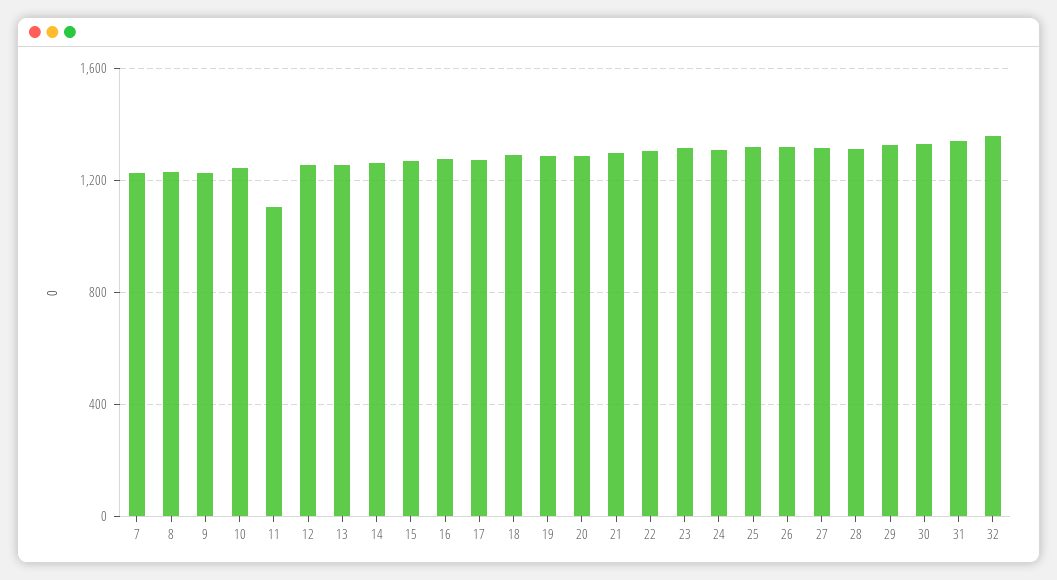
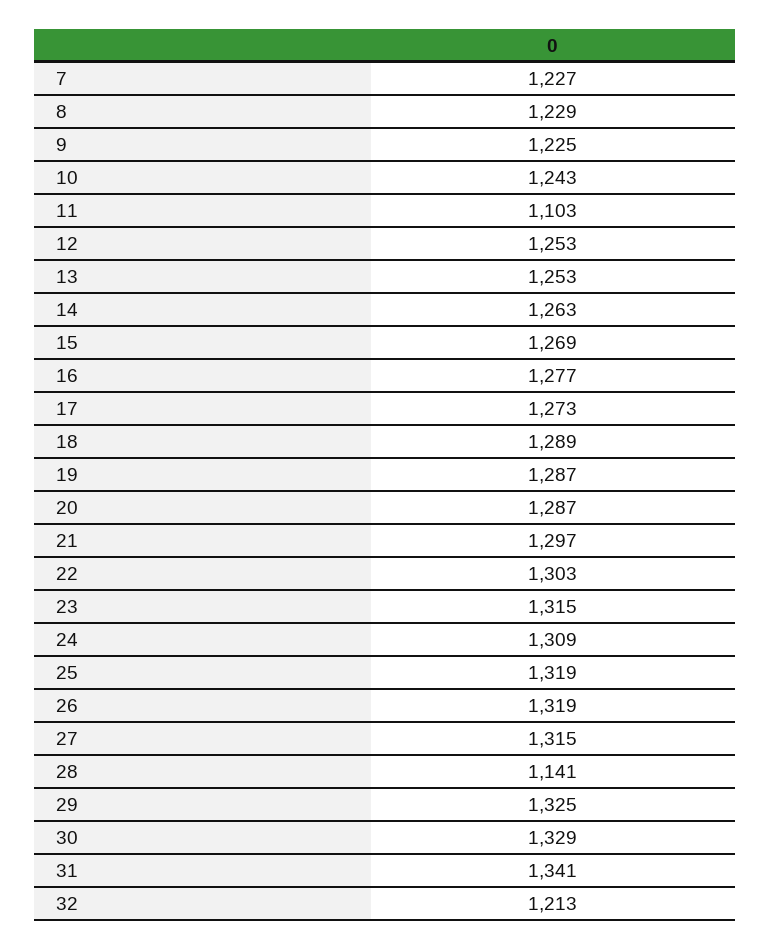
  {
    "7": 1227,
    "8": 1229,
    "9": 1225,
    "10": 1243,
    "11": 1103,
    "12": 1253,
    "13": 1253,
    "14": 1263,
    "15": 1269,
    "16": 1277,
    "17": 1273,
    "18": 1289,
    "19": 1287,
    "20": 1287,
    "21": 1297,
    "22": 1303,
    "23": 1315,
    "24": 1309,
    "25": 1319,
    "26": 1319,
    "27": 1315,
-   "28": 1300,
+   "28": 1141,
    "29": 1325,
    "30": 1329,
    "31": 1341,
-   "32": 1350
+   "32": 1213
  }

